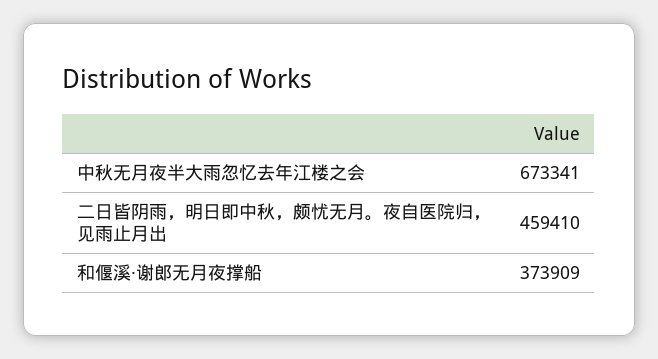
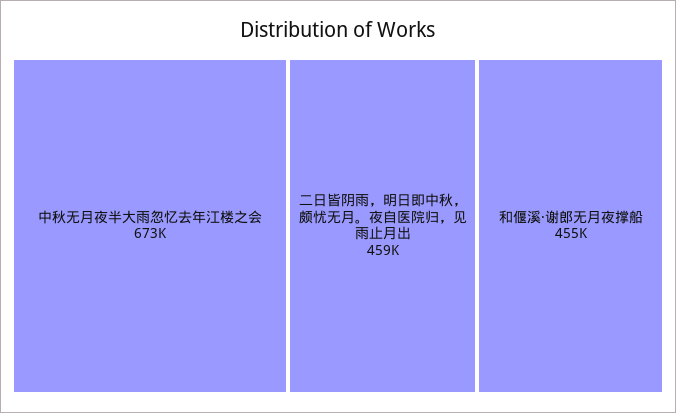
  {
    "中秋无月夜半大雨忽忆去年江楼之会": 673341,
    "二日皆阴雨，明日即中秋，颇忧无月。夜自医院归，见雨止月出": 459410,
-   "和偃溪·谢郎无月夜撑船": 373909
+   "和偃溪·谢郎无月夜撑船": 455000
  }

